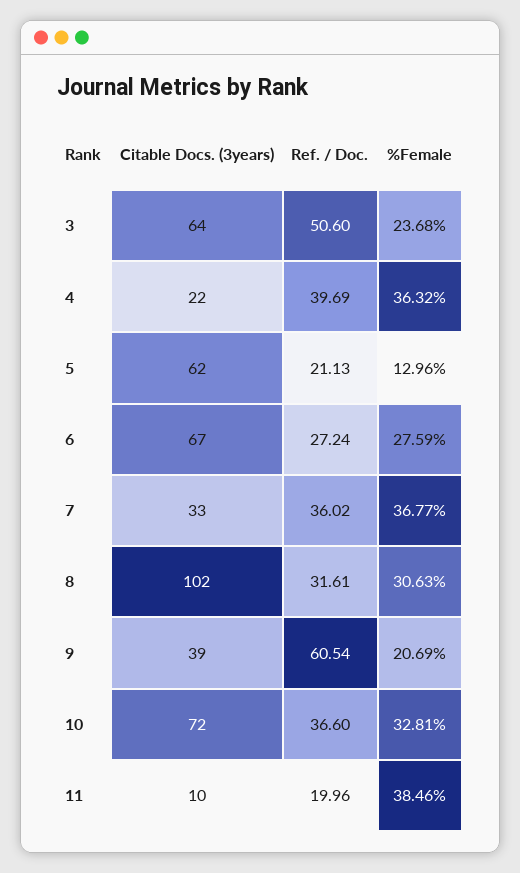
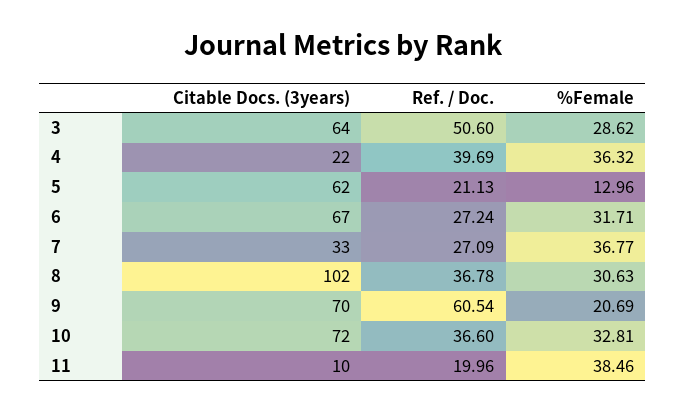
  {
    "Citable Docs. (3years)": {
      "3": 64,
      "4": 22,
      "5": 62,
      "6": 67,
      "7": 33,
      "8": 102,
-     "9": 39,
+     "9": 70,
      "10": 72,
      "11": 10
    },
    "Ref. / Doc.": {
      "3": 50.6,
      "4": 39.69,
      "5": 21.13,
      "6": 27.24,
-     "7": 36.02,
+     "7": 27.09,
-     "8": 31.61,
+     "8": 36.78,
      "9": 60.54,
      "10": 36.6,
      "11": 19.96
    },
    "%Female": {
-     "3": 23.68,
+     "3": 28.62,
      "4": 36.32,
      "5": 12.96,
-     "6": 27.59,
+     "6": 31.71,
      "7": 36.77,
      "8": 30.63,
      "9": 20.69,
      "10": 32.81,
      "11": 38.46
    }
  }

